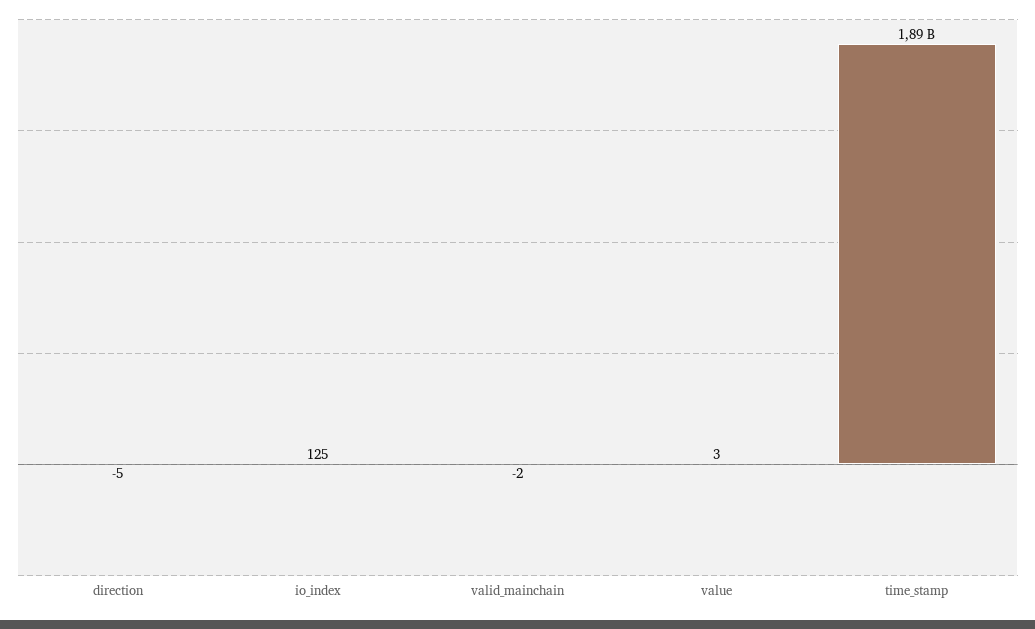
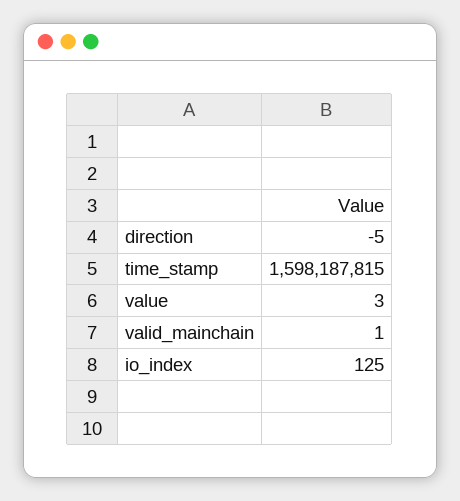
  {
    "direction": -5,
    "io_index": 125,
-   "valid_mainchain": -2,
+   "valid_mainchain": 1,
    "value": 3,
-   "time_stamp": 1890000000
+   "time_stamp": 1598187815
  }

